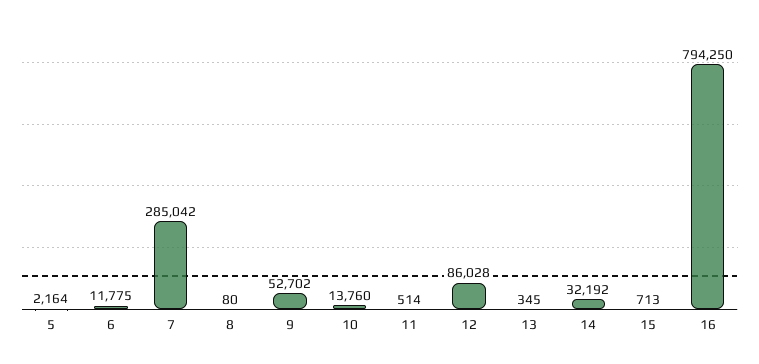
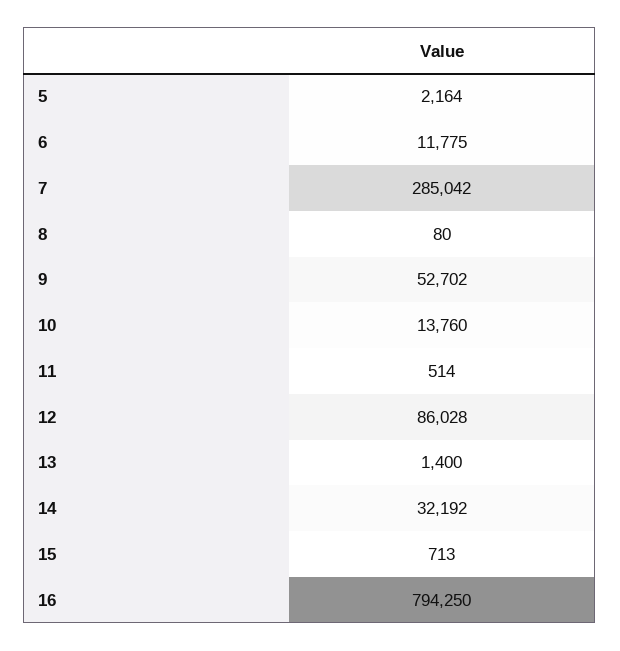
  {
    "5": 2164,
    "6": 11775,
    "7": 285042,
    "8": 80,
    "9": 52702,
    "10": 13760,
    "11": 514,
    "12": 86028,
-   "13": 345,
+   "13": 1400,
    "14": 32192,
    "15": 713,
    "16": 794250
  }

